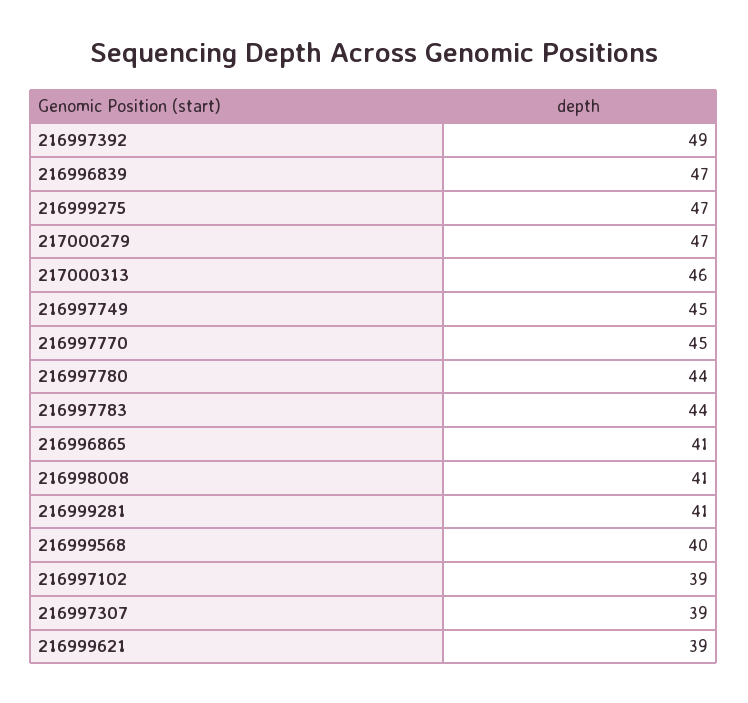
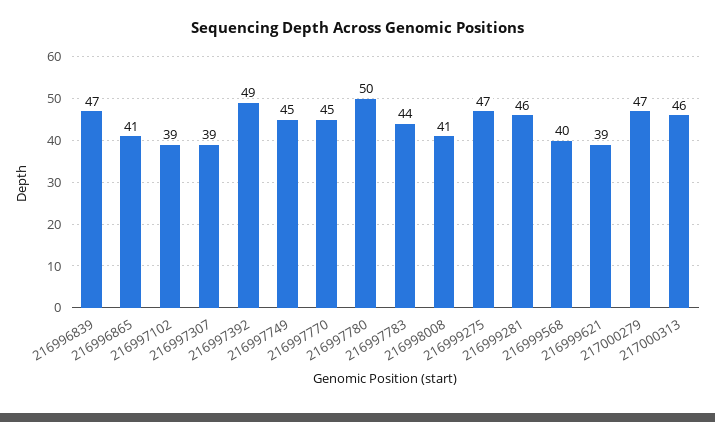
  {
    "216997392": 49,
    "216996839": 47,
    "216999275": 47,
    "217000279": 47,
    "217000313": 46,
    "216997749": 45,
    "216997770": 45,
-   "216997780": 44,
+   "216997780": 50,
    "216997783": 44,
    "216996865": 41,
    "216998008": 41,
-   "216999281": 41,
+   "216999281": 46,
    "216999568": 40,
    "216997102": 39,
    "216997307": 39,
    "216999621": 39
  }

